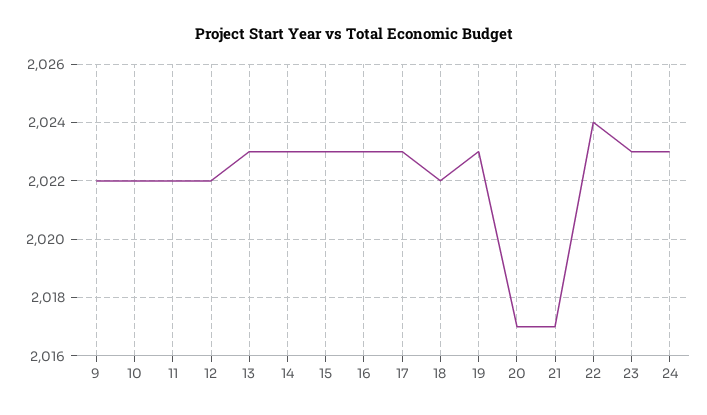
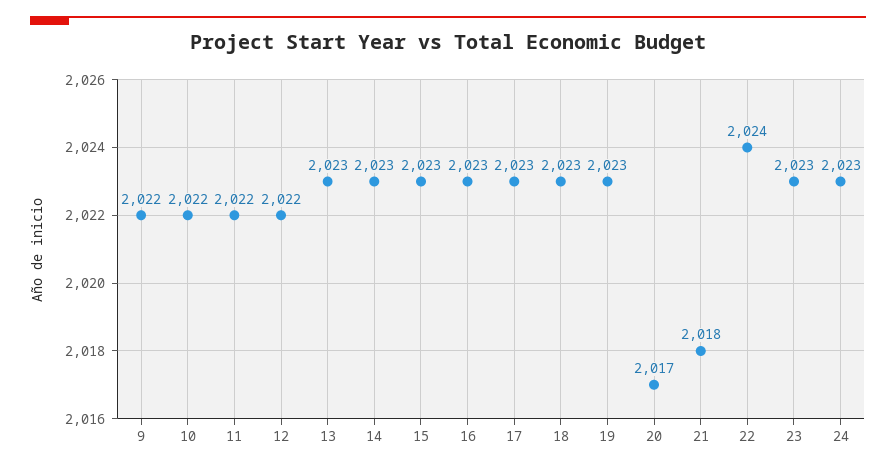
  {
    "9": 2022,
    "10": 2022,
    "11": 2022,
    "12": 2022,
    "13": 2023,
    "14": 2023,
    "15": 2023,
    "16": 2023,
    "17": 2023,
-   "18": 2022,
+   "18": 2023,
    "19": 2023,
    "20": 2017,
-   "21": 2017,
+   "21": 2018,
    "22": 2024,
    "23": 2023,
    "24": 2023
  }

